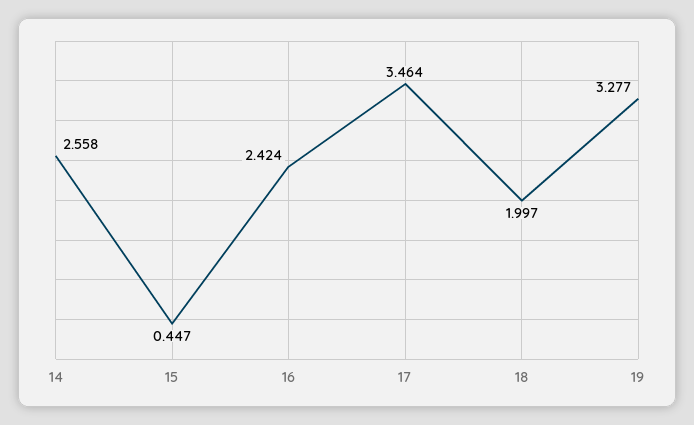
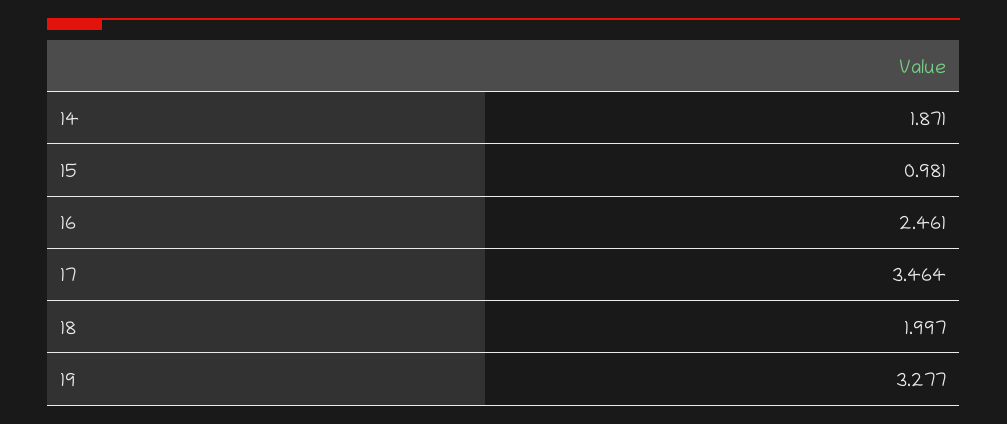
  {
-   "14": 2.558,
+   "14": 1.871,
-   "15": 0.447,
+   "15": 0.981,
-   "16": 2.424,
+   "16": 2.461,
    "17": 3.464,
    "18": 1.997,
    "19": 3.277
  }

